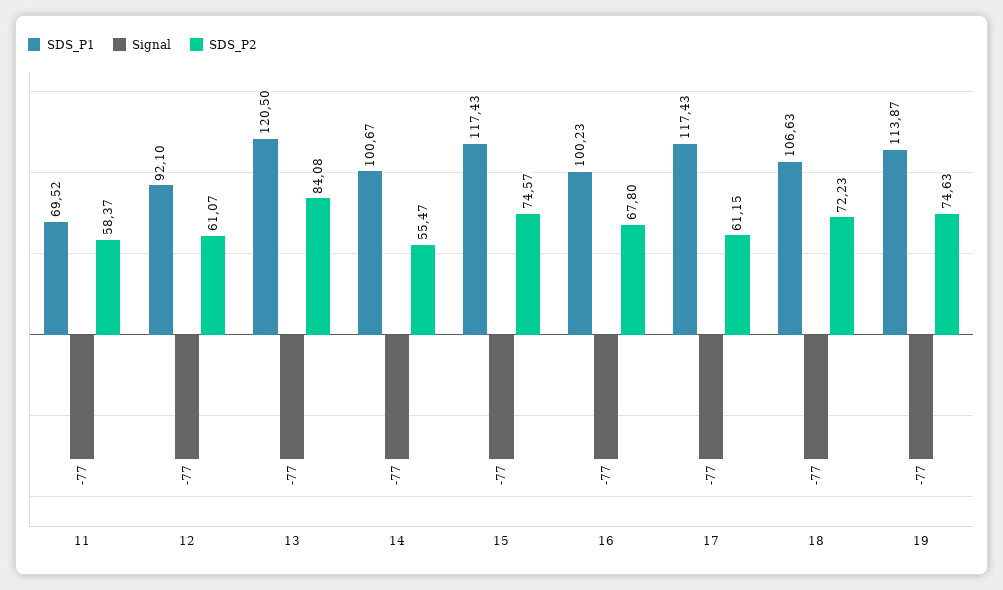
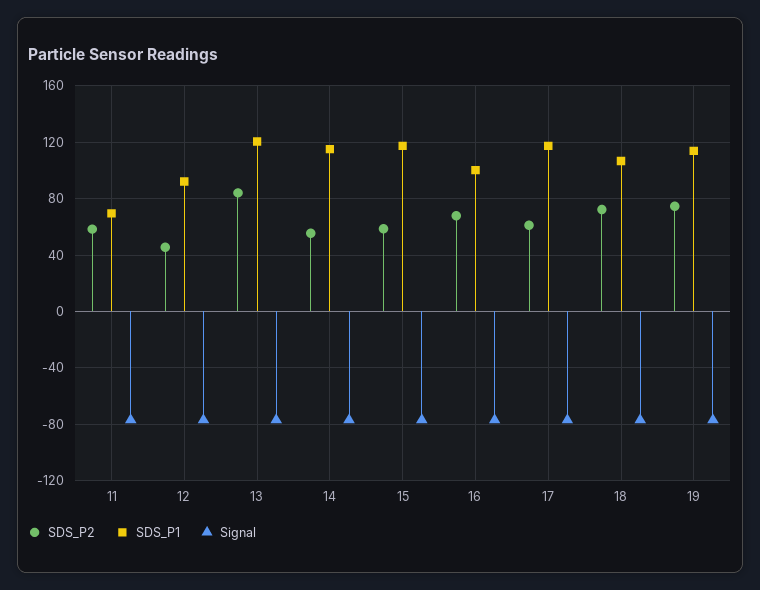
  {
    "SDS_P1": {
      "11": 69.52,
      "12": 92.1,
      "13": 120.5,
-     "14": 100.67,
+     "14": 115,
      "15": 117.43,
      "16": 100.23,
      "17": 117.43,
      "18": 106.63,
      "19": 113.87
    },
    "Signal": {
      "11": -77,
      "12": -77,
      "13": -77,
      "14": -77,
      "15": -77,
      "16": -77,
      "17": -77,
      "18": -77,
      "19": -77
    },
    "SDS_P2": {
      "11": 58.37,
-     "12": 61.07,
+     "12": 45,
      "13": 84.08,
      "14": 55.47,
-     "15": 74.57,
+     "15": 60,
      "16": 67.8,
      "17": 61.15,
      "18": 72.23,
      "19": 74.63
    }
  }

